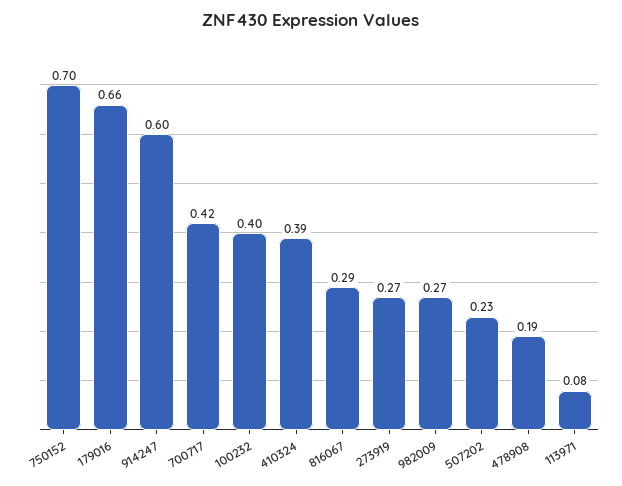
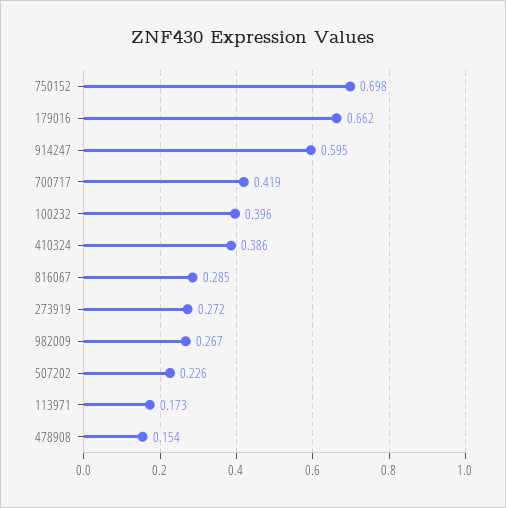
  {
    "750152": 0.698,
    "179016": 0.662,
    "914247": 0.595,
    "700717": 0.419,
    "100232": 0.396,
    "410324": 0.386,
    "816067": 0.285,
    "273919": 0.272,
    "982009": 0.267,
    "507202": 0.226,
-   "478908": 0.19,
+   "478908": 0.154,
-   "113971": 0.08
+   "113971": 0.173
  }

